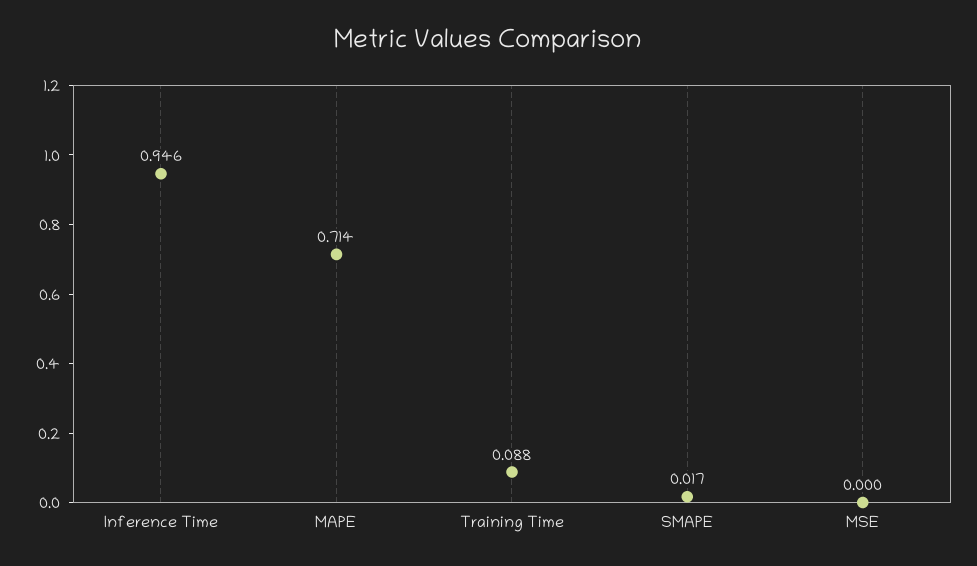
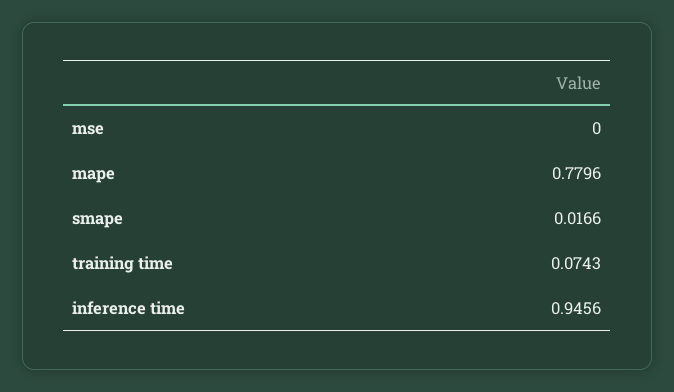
  {
    "Inference Time": 0.9456,
-   "MAPE": 0.714,
+   "MAPE": 0.7796,
-   "Training Time": 0.088,
+   "Training Time": 0.0743,
    "SMAPE": 0.0166,
    "MSE": 0
  }

